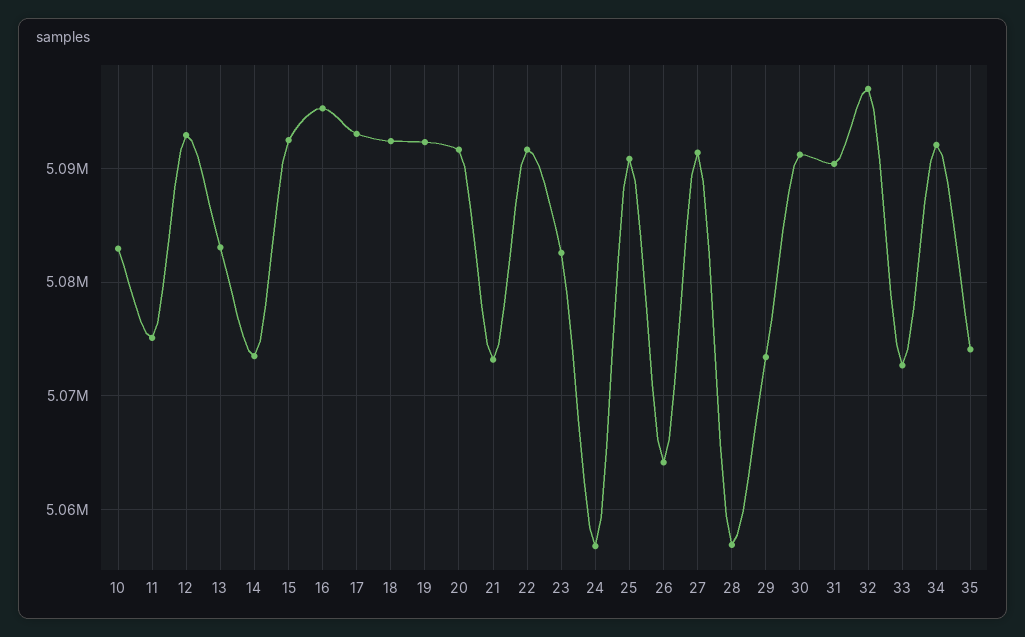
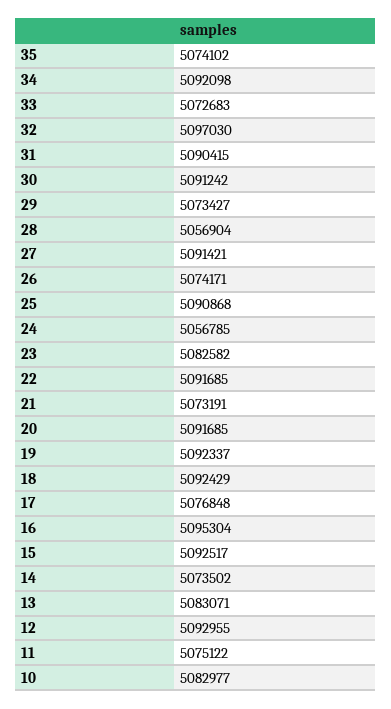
  {
    "10": 5082977,
    "11": 5075122,
    "12": 5092955,
    "13": 5083071,
    "14": 5073502,
    "15": 5092517,
    "16": 5095304,
-   "17": 5093000,
+   "17": 5076848,
    "18": 5092429,
    "19": 5092337,
    "20": 5091685,
    "21": 5073191,
    "22": 5091685,
    "23": 5082582,
    "24": 5056785,
    "25": 5090868,
-   "26": 5064000,
+   "26": 5074171,
    "27": 5091421,
    "28": 5056904,
    "29": 5073427,
    "30": 5091242,
    "31": 5090415,
    "32": 5097030,
    "33": 5072683,
    "34": 5092098,
    "35": 5074102
  }

